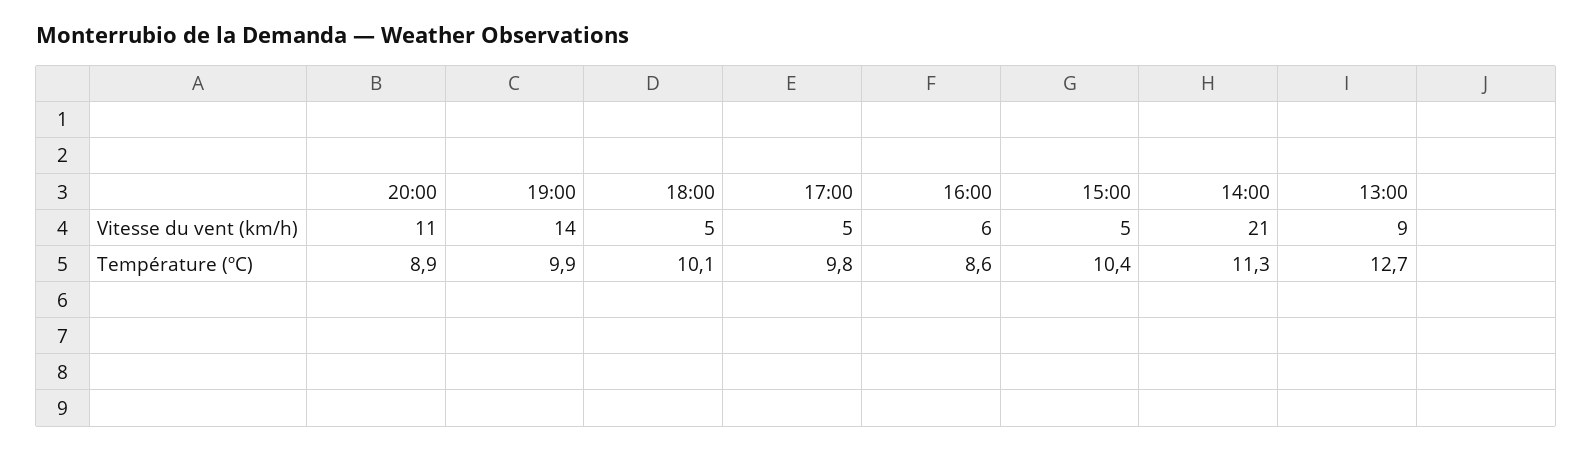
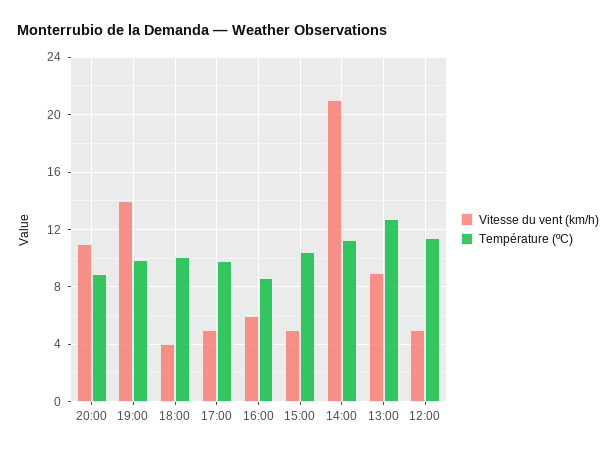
  {
    "Vitesse du vent (km/h)": {
      "20:00": 11,
      "19:00": 14,
-     "18:00": 5,
+     "18:00": 4,
      "17:00": 5,
      "16:00": 6,
      "15:00": 5,
      "14:00": 21,
-     "13:00": 9
+     "13:00": 9,
+     "12:00": 5
    },
    "Température (ºC)": {
      "20:00": 8.9,
      "19:00": 9.9,
      "18:00": 10.1,
      "17:00": 9.8,
      "16:00": 8.6,
      "15:00": 10.4,
      "14:00": 11.3,
-     "13:00": 12.7
+     "13:00": 12.7,
+     "12:00": 11.5
    }
  }

